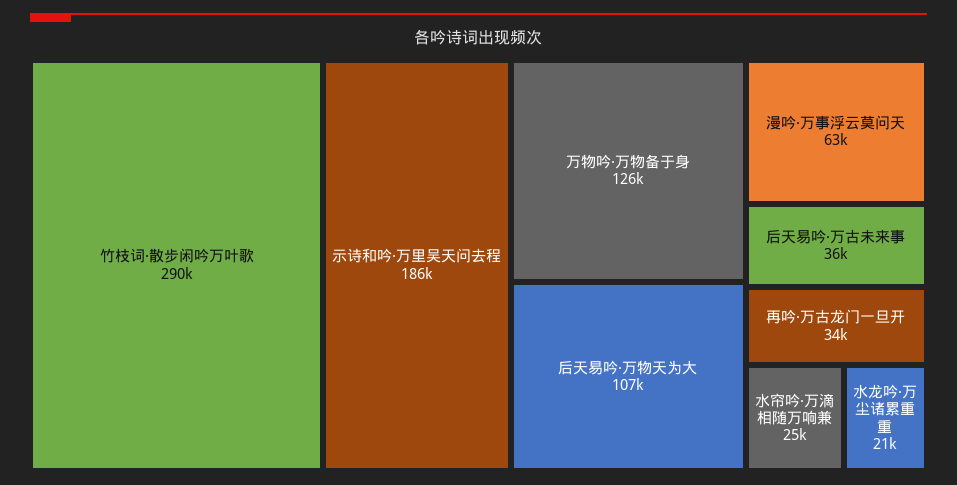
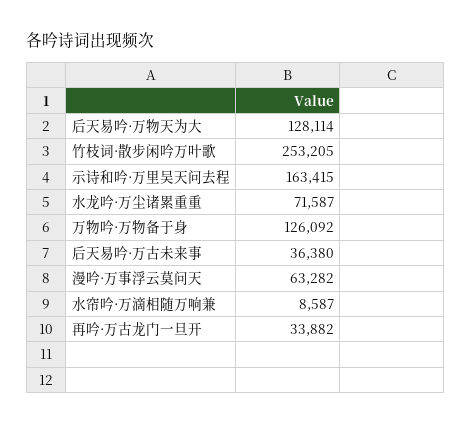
  {
-   "竹枝词·散步闲吟万叶歌": 290000,
+   "竹枝词·散步闲吟万叶歌": 253205,
-   "示诗和吟·万里吴天问去程": 186000,
+   "示诗和吟·万里吴天问去程": 163415,
    "万物吟·万物备于身": 126092,
-   "后天易吟·万物天为大": 107000,
+   "后天易吟·万物天为大": 128114,
    "漫吟·万事浮云莫问天": 63282,
    "后天易吟·万古未来事": 36380,
    "再吟·万古龙门一旦开": 33882,
-   "水帘吟·万滴相随万响兼": 25000,
+   "水帘吟·万滴相随万响兼": 8587,
-   "水龙吟·万尘诸累重重": 21000
+   "水龙吟·万尘诸累重重": 71587
  }

